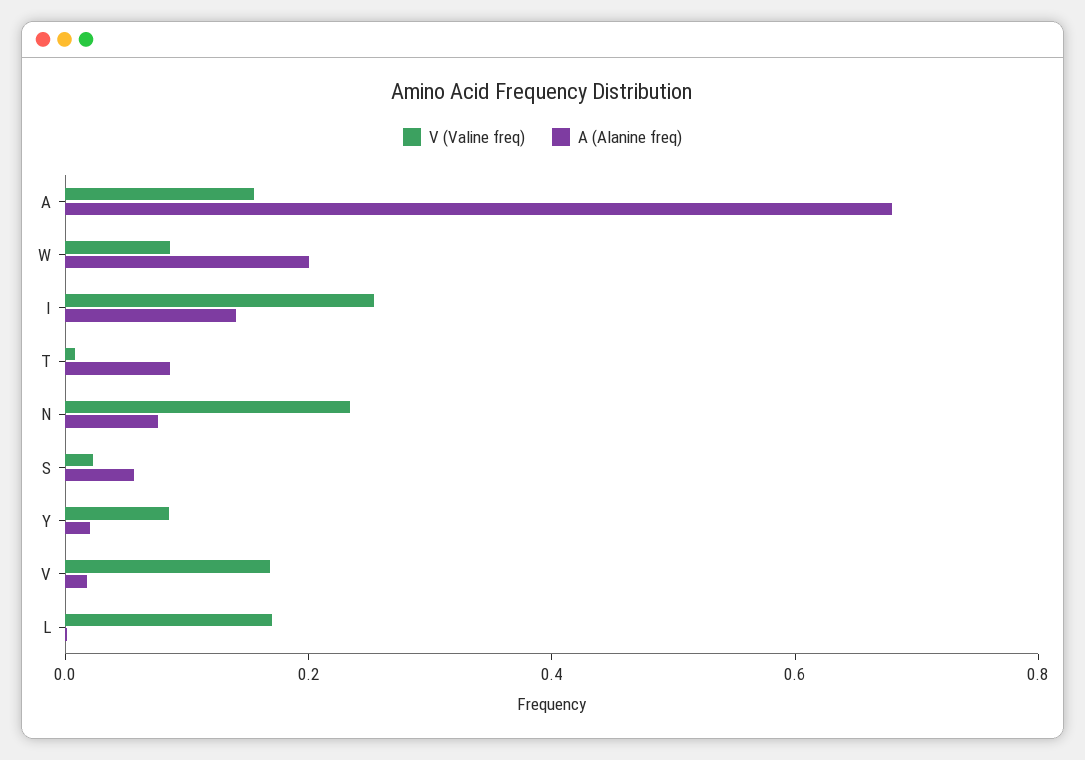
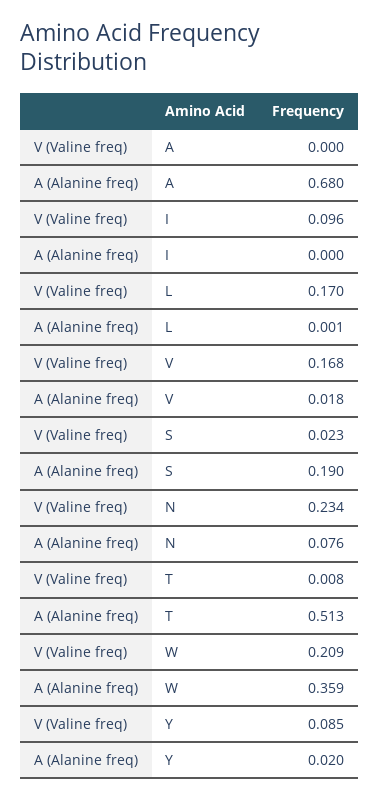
  {
    "V (Valine freq)": {
-     "A": 0.15,
+     "A": 0,
-     "W": 0.1,
+     "W": 0.209,
-     "I": 0.25,
+     "I": 0.096,
      "T": 0.008,
      "N": 0.234,
      "S": 0.023,
      "Y": 0.085,
      "V": 0.168,
      "L": 0.17
    },
    "A (Alanine freq)": {
      "A": 0.68,
-     "W": 0.2,
+     "W": 0.359,
-     "I": 0.15,
+     "I": 0,
-     "T": 0.1,
+     "T": 0.513,
      "N": 0.076,
-     "S": 0.05,
+     "S": 0.19,
      "Y": 0.02,
      "V": 0.018,
      "L": 0.001
    }
  }

